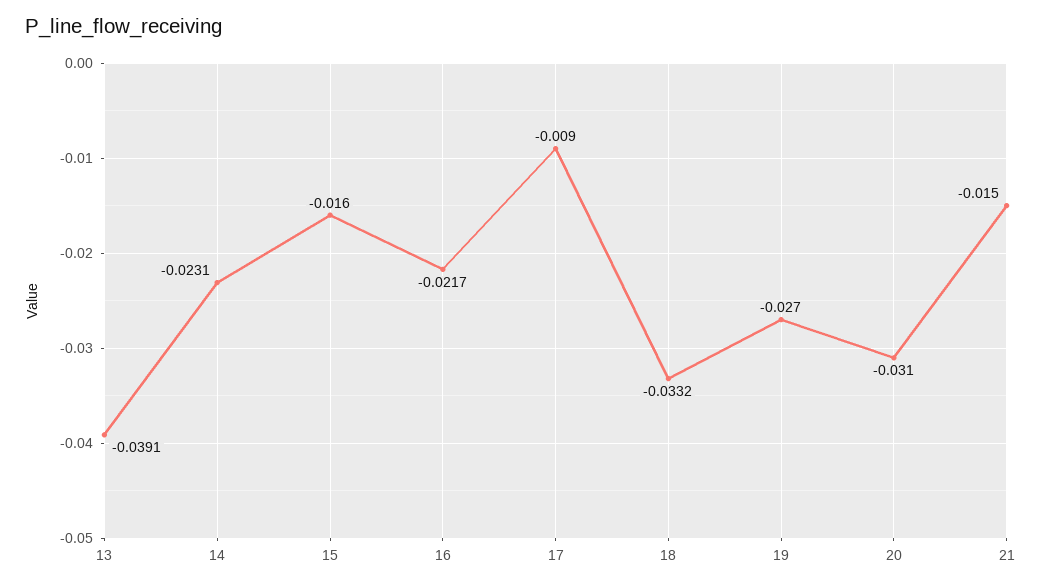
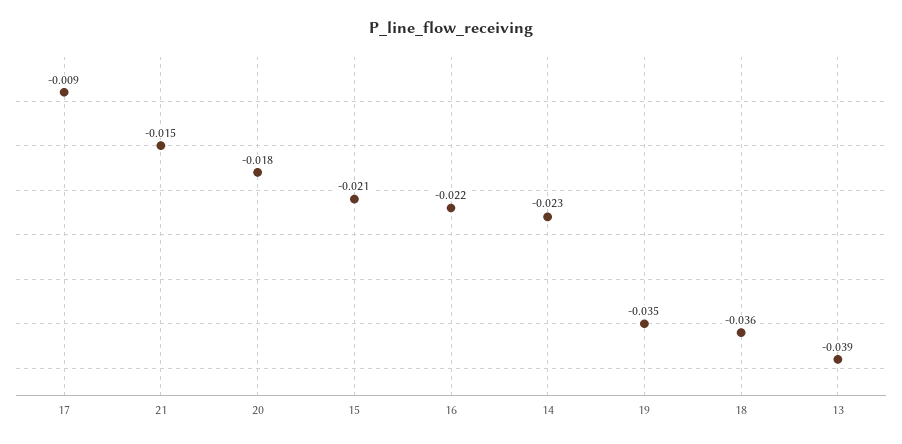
  {
    "13": -0.0391,
    "14": -0.0231,
-   "15": -0.016,
+   "15": -0.021,
    "16": -0.0217,
    "17": -0.009,
-   "18": -0.0332,
+   "18": -0.036,
-   "19": -0.027,
+   "19": -0.035,
-   "20": -0.031,
+   "20": -0.018,
    "21": -0.015
  }

